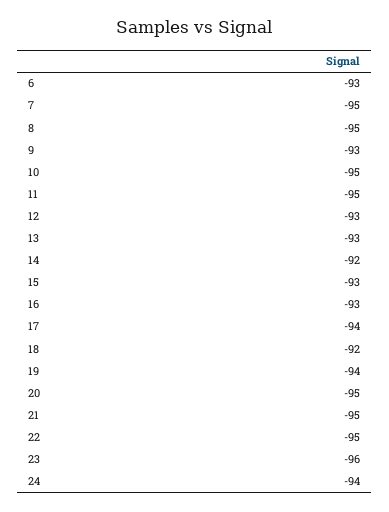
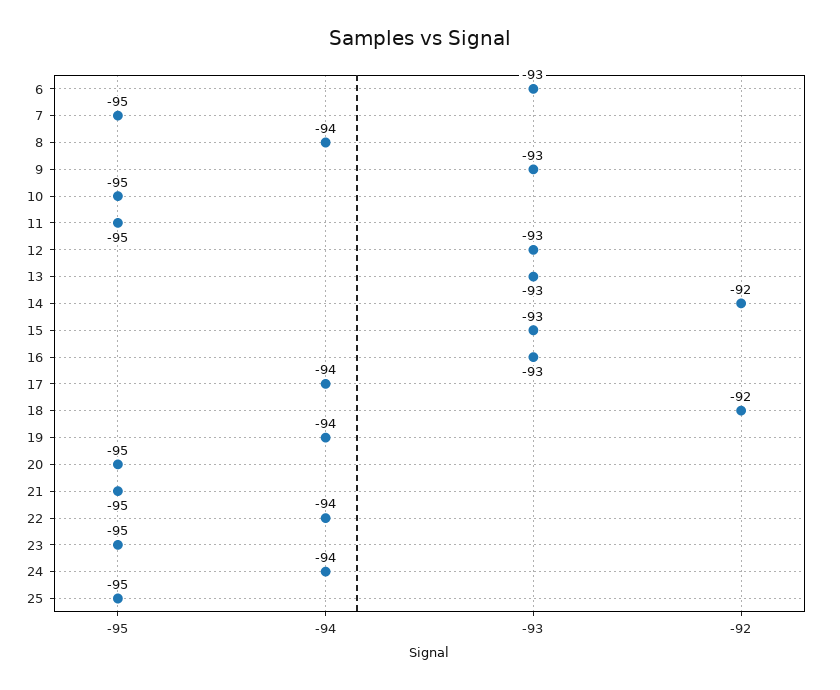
  {
    "6": -93,
    "7": -95,
-   "8": -95,
+   "8": -94,
    "9": -93,
    "10": -95,
    "11": -95,
    "12": -93,
    "13": -93,
    "14": -92,
    "15": -93,
    "16": -93,
    "17": -94,
    "18": -92,
    "19": -94,
    "20": -95,
    "21": -95,
-   "22": -95,
+   "22": -94,
-   "23": -96,
+   "23": -95,
-   "24": -94
+   "24": -94,
+   "25": -95
  }

